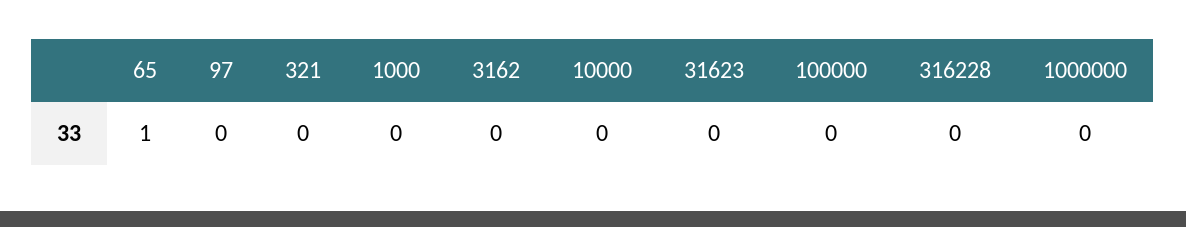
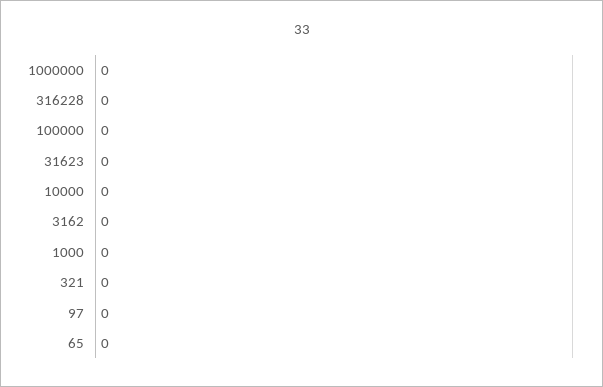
  {
-   "65": 1,
+   "65": 0,
    "97": 0,
    "321": 0,
    "1000": 0,
    "3162": 0,
    "10000": 0,
    "31623": 0,
    "100000": 0,
    "316228": 0,
    "1000000": 0
  }

